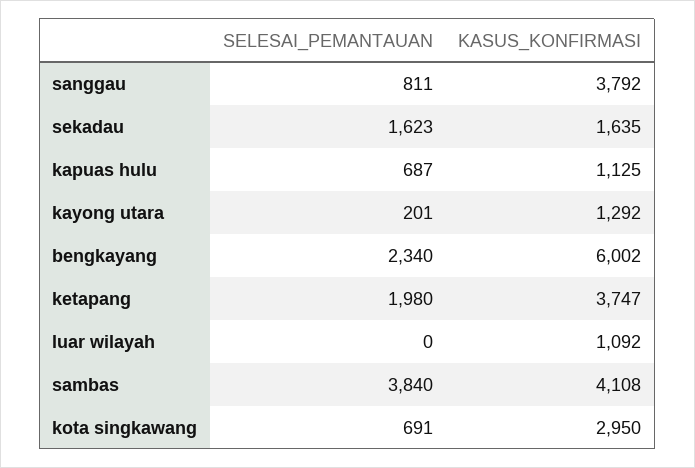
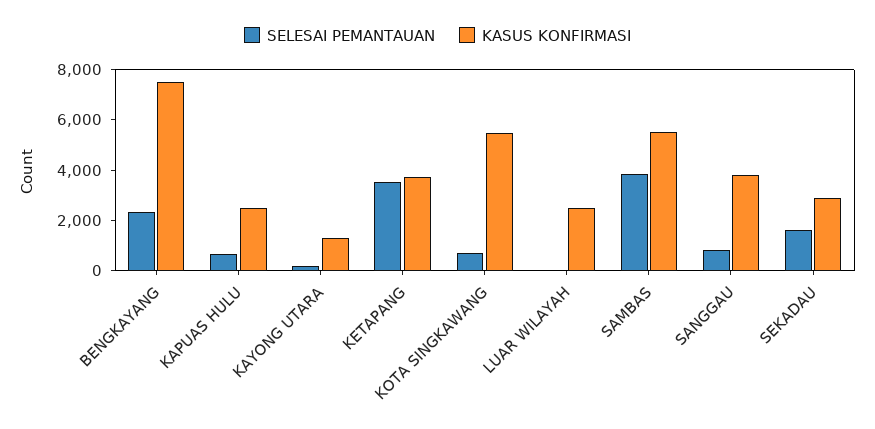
  {
    "SELESAI_PEMANTAUAN": {
      "sanggau": 811,
      "sekadau": 1623,
      "kapuas hulu": 687,
      "kayong utara": 201,
      "bengkayang": 2340,
-     "ketapang": 1980,
+     "ketapang": 3500,
      "luar wilayah": 0,
      "sambas": 3840,
      "kota singkawang": 691
    },
    "KASUS_KONFIRMASI": {
      "sanggau": 3792,
-     "sekadau": 1635,
+     "sekadau": 3000,
-     "kapuas hulu": 1125,
+     "kapuas hulu": 2500,
      "kayong utara": 1292,
-     "bengkayang": 6002,
+     "bengkayang": 7500,
      "ketapang": 3747,
-     "luar wilayah": 1092,
+     "luar wilayah": 2500,
-     "sambas": 4108,
+     "sambas": 5500,
-     "kota singkawang": 2950
+     "kota singkawang": 5500
    }
  }

